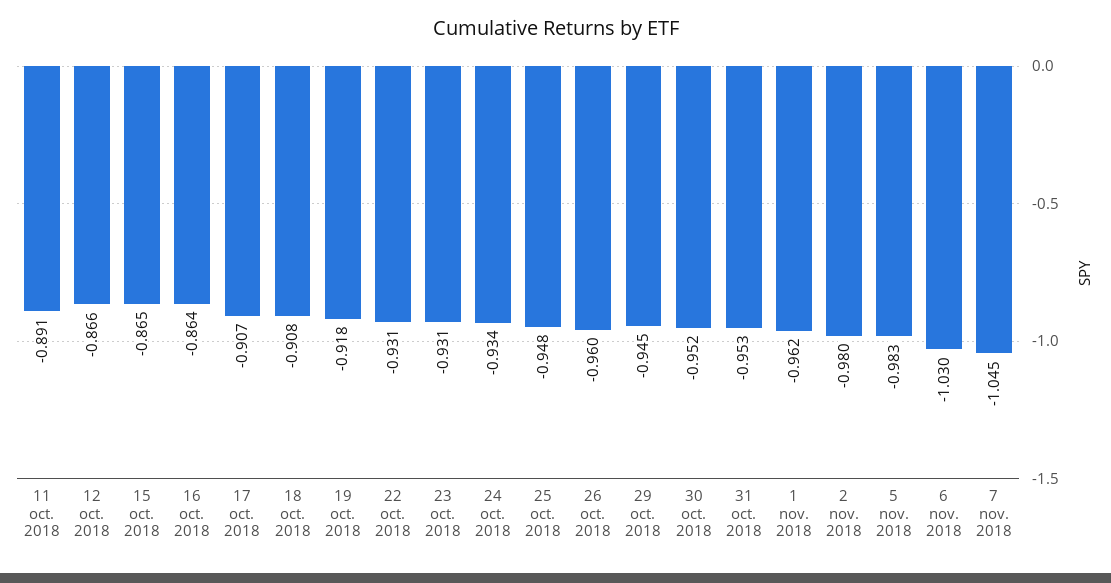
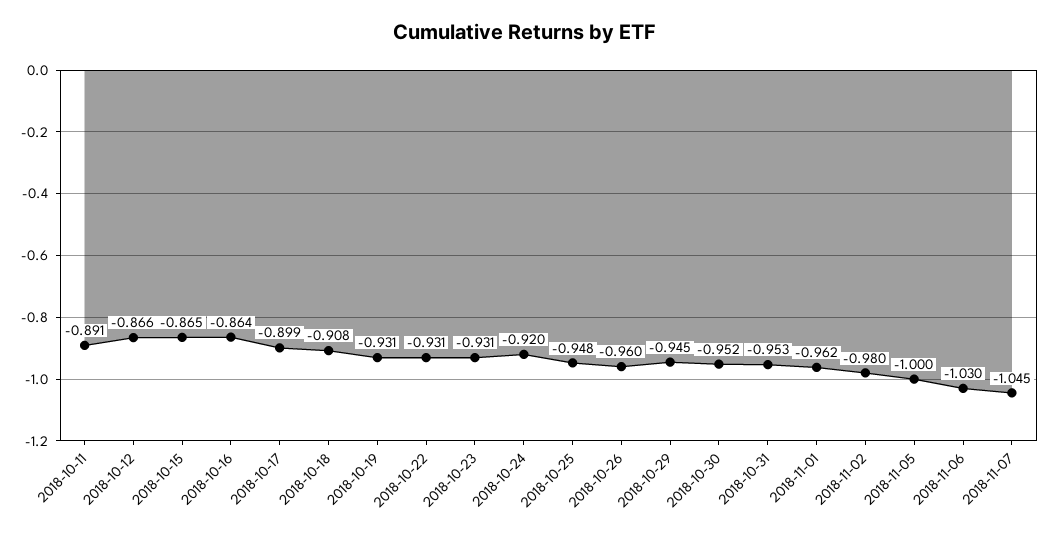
  {
    "11 oct. 2018": -0.891,
    "12 oct. 2018": -0.866,
    "15 oct. 2018": -0.865,
    "16 oct. 2018": -0.864,
-   "17 oct. 2018": -0.907,
+   "17 oct. 2018": -0.899,
    "18 oct. 2018": -0.908,
-   "19 oct. 2018": -0.918,
+   "19 oct. 2018": -0.931,
    "22 oct. 2018": -0.931,
    "23 oct. 2018": -0.931,
-   "24 oct. 2018": -0.934,
+   "24 oct. 2018": -0.92,
    "25 oct. 2018": -0.948,
    "26 oct. 2018": -0.96,
    "29 oct. 2018": -0.945,
    "30 oct. 2018": -0.952,
    "31 oct. 2018": -0.953,
    "1 nov. 2018": -0.962,
    "2 nov. 2018": -0.98,
-   "5 nov. 2018": -0.983,
+   "5 nov. 2018": -1,
    "6 nov. 2018": -1.03,
    "7 nov. 2018": -1.045
  }

